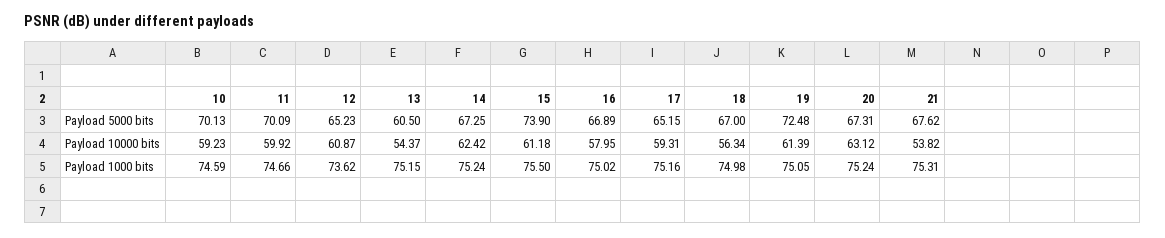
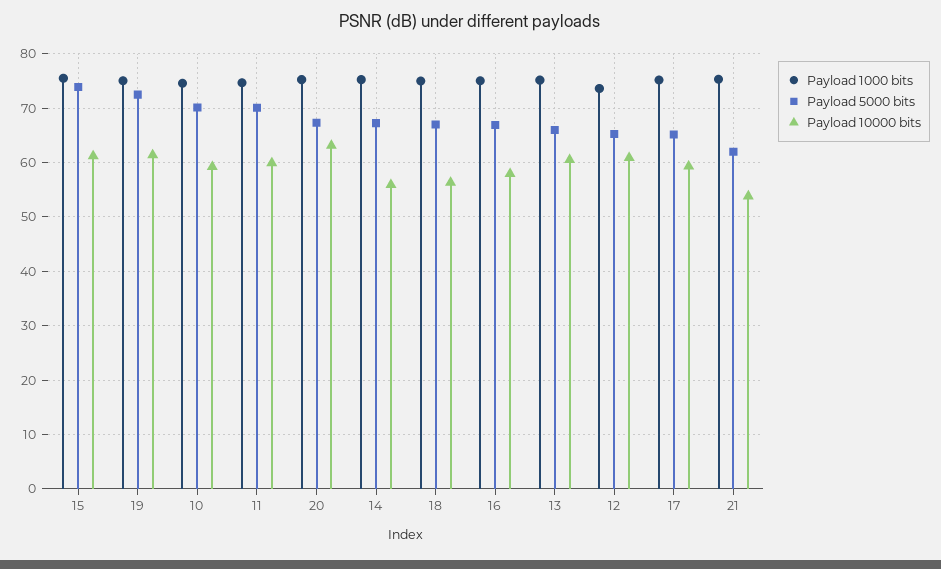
  {
    "Payload 5000 bits": {
      "10": 70.13,
      "11": 70.09,
      "12": 65.23,
-     "13": 60.5,
+     "13": 66,
      "14": 67.25,
      "15": 73.9,
      "16": 66.89,
      "17": 65.15,
      "18": 67,
      "19": 72.48,
      "20": 67.31,
-     "21": 67.62
+     "21": 62
    },
    "Payload 10000 bits": {
      "10": 59.23,
      "11": 59.92,
      "12": 60.87,
-     "13": 54.37,
+     "13": 60,
-     "14": 62.42,
+     "14": 56,
      "15": 61.18,
      "16": 57.95,
      "17": 59.31,
      "18": 56.34,
      "19": 61.39,
      "20": 63.12,
      "21": 53.82
    },
    "Payload 1000 bits": {
      "10": 74.59,
      "11": 74.66,
      "12": 73.62,
      "13": 75.15,
      "14": 75.24,
      "15": 75.5,
      "16": 75.02,
      "17": 75.16,
      "18": 74.98,
      "19": 75.05,
      "20": 75.24,
      "21": 75.31
    }
  }

